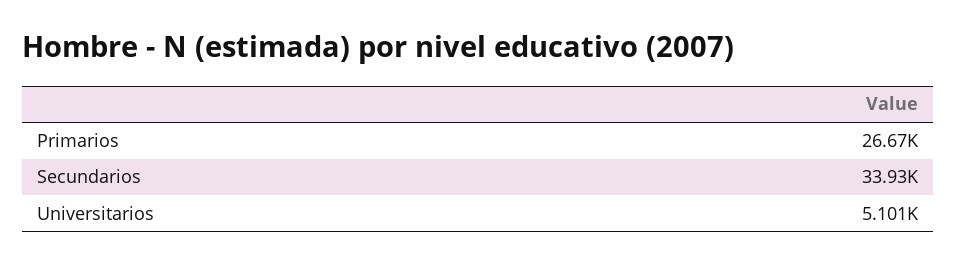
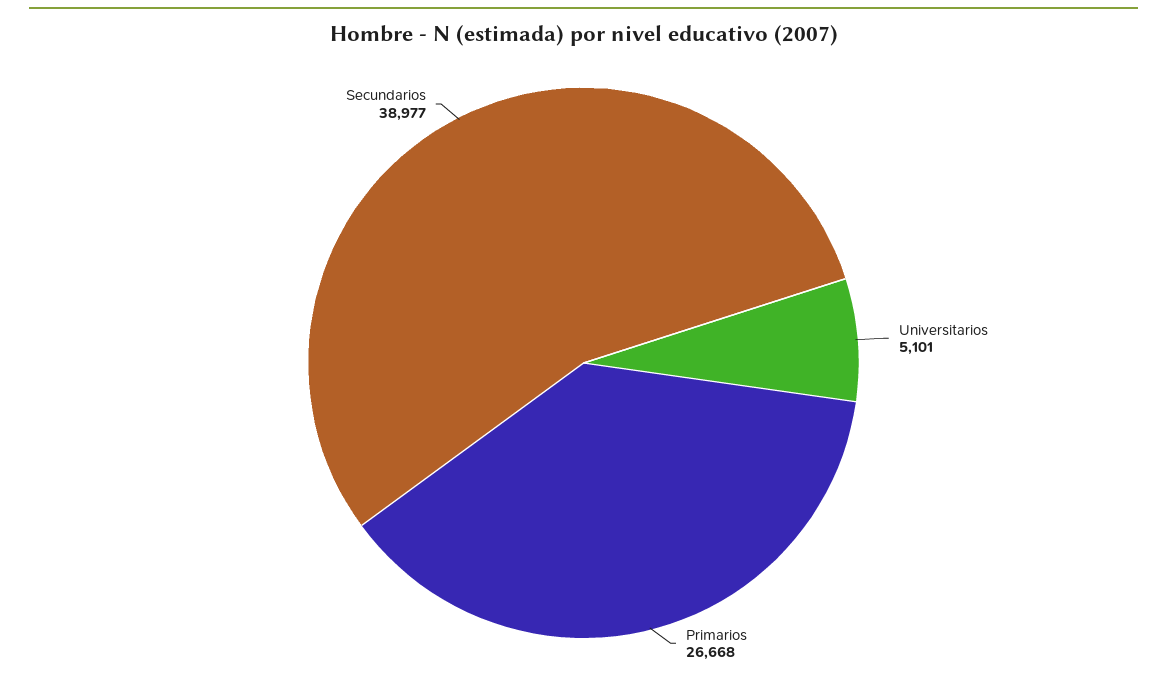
  {
    "Primarios": 26668,
-   "Secundarios": 33930,
+   "Secundarios": 38977,
    "Universitarios": 5101
  }

